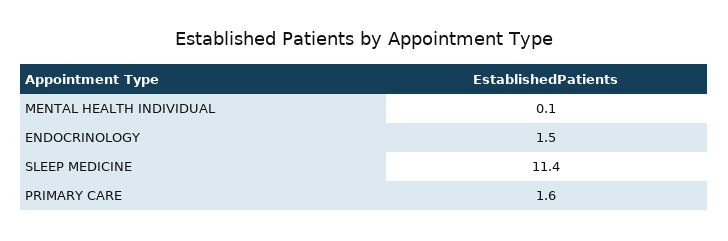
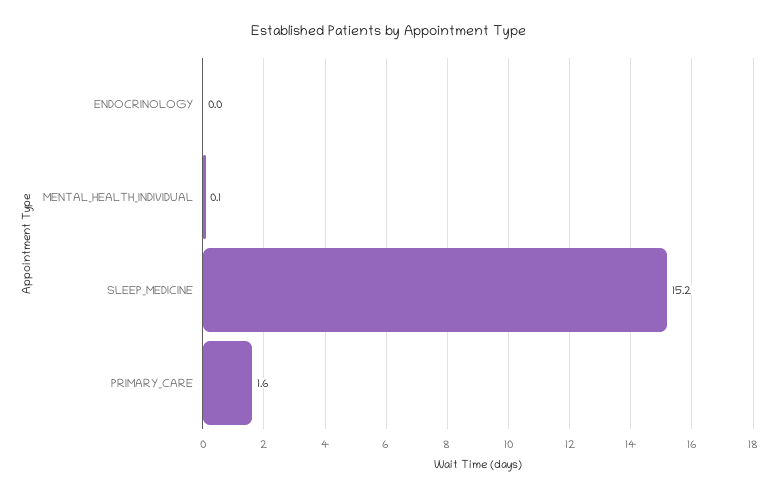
  {
    "MENTAL HEALTH INDIVIDUAL": 0.1,
-   "ENDOCRINOLOGY": 1.5,
+   "ENDOCRINOLOGY": 0,
-   "SLEEP MEDICINE": 11.4,
+   "SLEEP MEDICINE": 15.2,
    "PRIMARY CARE": 1.6
  }

